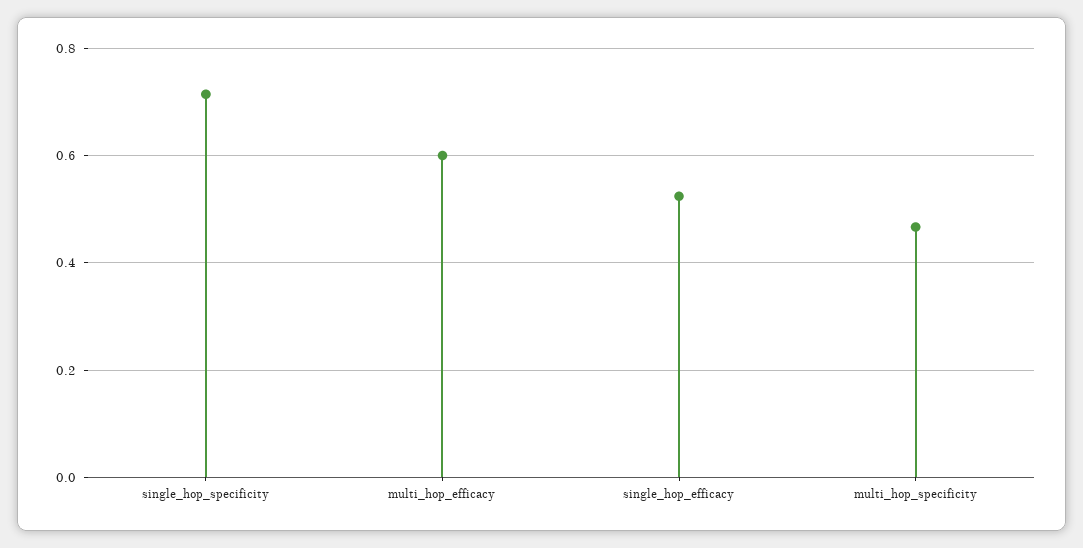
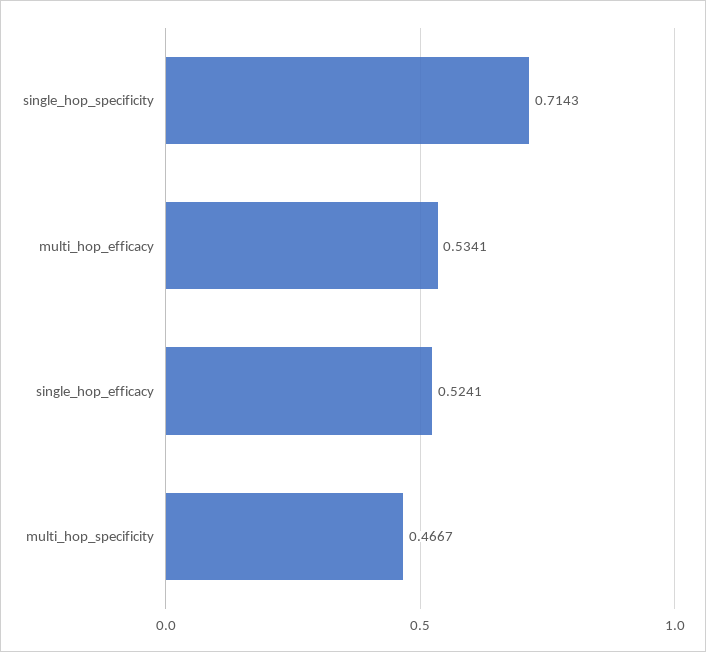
  {
    "single_hop_specificity": 0.7143,
-   "multi_hop_efficacy": 0.6,
+   "multi_hop_efficacy": 0.5341,
    "single_hop_efficacy": 0.5241,
    "multi_hop_specificity": 0.4667
  }

